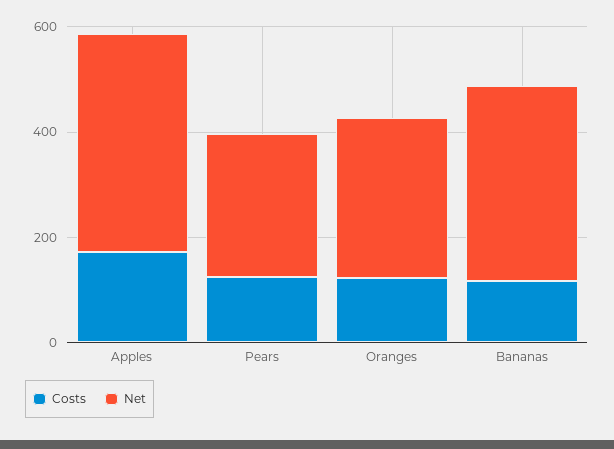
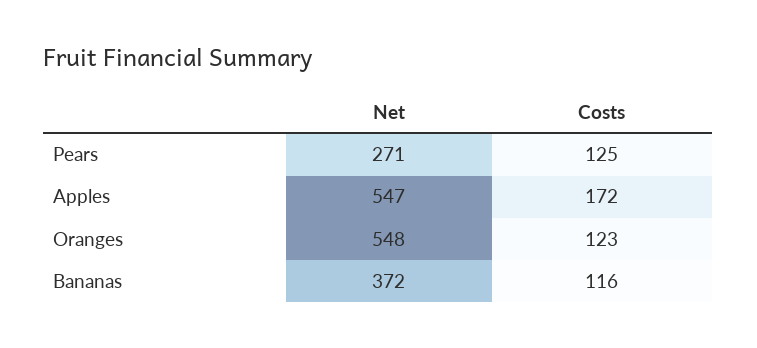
  {
    "Costs": {
      "Apples": 172,
      "Pears": 125,
      "Oranges": 123,
      "Bananas": 116
    },
    "Net": {
-     "Apples": 400,
+     "Apples": 547,
      "Pears": 271,
-     "Oranges": 300,
+     "Oranges": 548,
      "Bananas": 372
    }
  }

